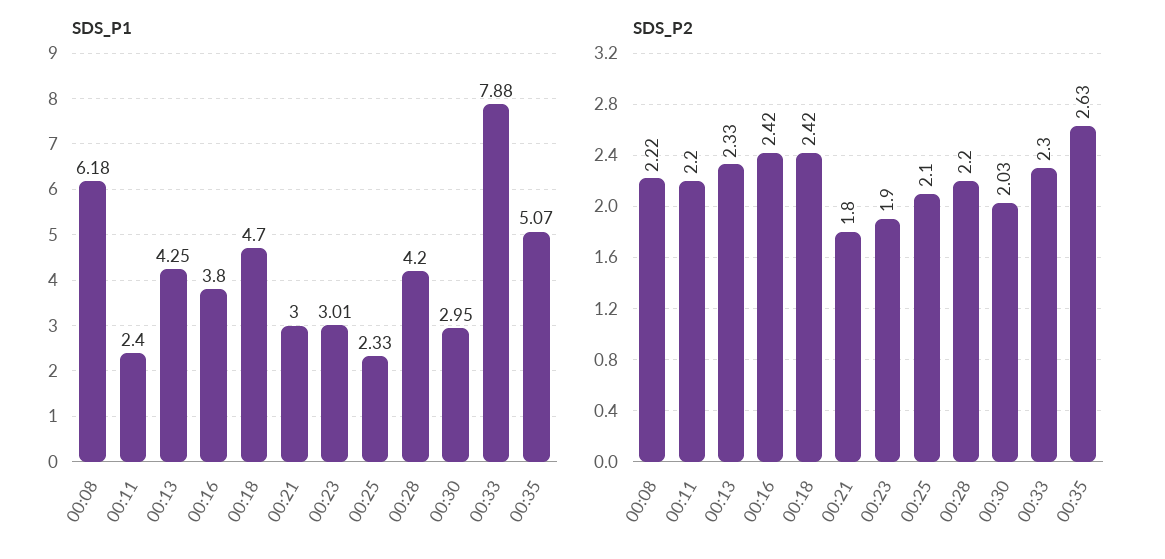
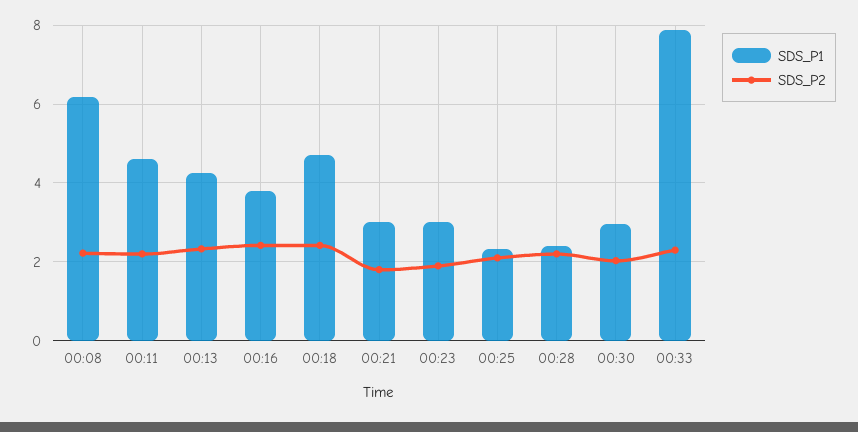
  {
    "SDS_P1": {
      "00:08": 6.18,
-     "00:11": 2.4,
+     "00:11": 4.6,
      "00:13": 4.25,
      "00:16": 3.8,
      "00:18": 4.7,
      "00:21": 3,
      "00:23": 3.01,
      "00:25": 2.33,
-     "00:28": 4.2,
+     "00:28": 2.4,
      "00:30": 2.95,
-     "00:33": 7.88,
+     "00:33": 7.88
-     "00:35": 5.07
    },
    "SDS_P2": {
      "00:08": 2.22,
      "00:11": 2.2,
      "00:13": 2.33,
      "00:16": 2.42,
      "00:18": 2.42,
      "00:21": 1.8,
      "00:23": 1.9,
      "00:25": 2.1,
      "00:28": 2.2,
      "00:30": 2.03,
-     "00:33": 2.3,
+     "00:33": 2.3
-     "00:35": 2.63
    }
  }

